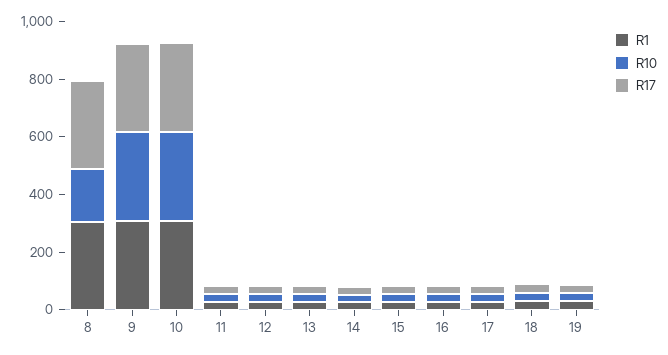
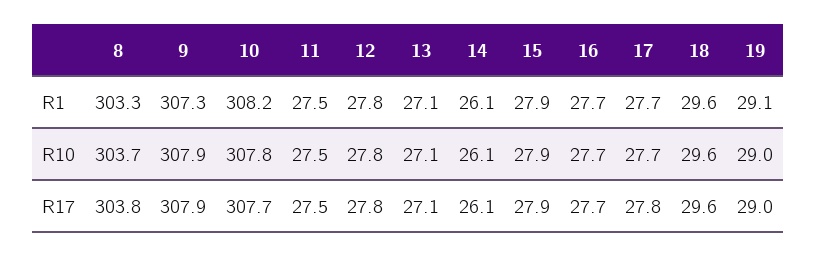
  {
    "R1": {
      "8": 303.3,
      "9": 307.3,
      "10": 308.2,
      "11": 27.5,
      "12": 27.8,
      "13": 27.1,
      "14": 26.1,
      "15": 27.9,
      "16": 27.7,
      "17": 27.7,
      "18": 29.6,
      "19": 29.1
    },
    "R10": {
-     "8": 200,
+     "8": 303.7,
      "9": 307.9,
      "10": 307.8,
      "11": 27.5,
      "12": 27.8,
      "13": 27.1,
      "14": 26.1,
      "15": 27.9,
      "16": 27.7,
      "17": 27.7,
      "18": 29.6,
      "19": 29
    },
    "R17": {
      "8": 303.8,
      "9": 307.9,
      "10": 307.7,
      "11": 27.5,
      "12": 27.8,
      "13": 27.1,
      "14": 26.1,
      "15": 27.9,
      "16": 27.7,
      "17": 27.8,
      "18": 29.6,
      "19": 29
    }
  }

